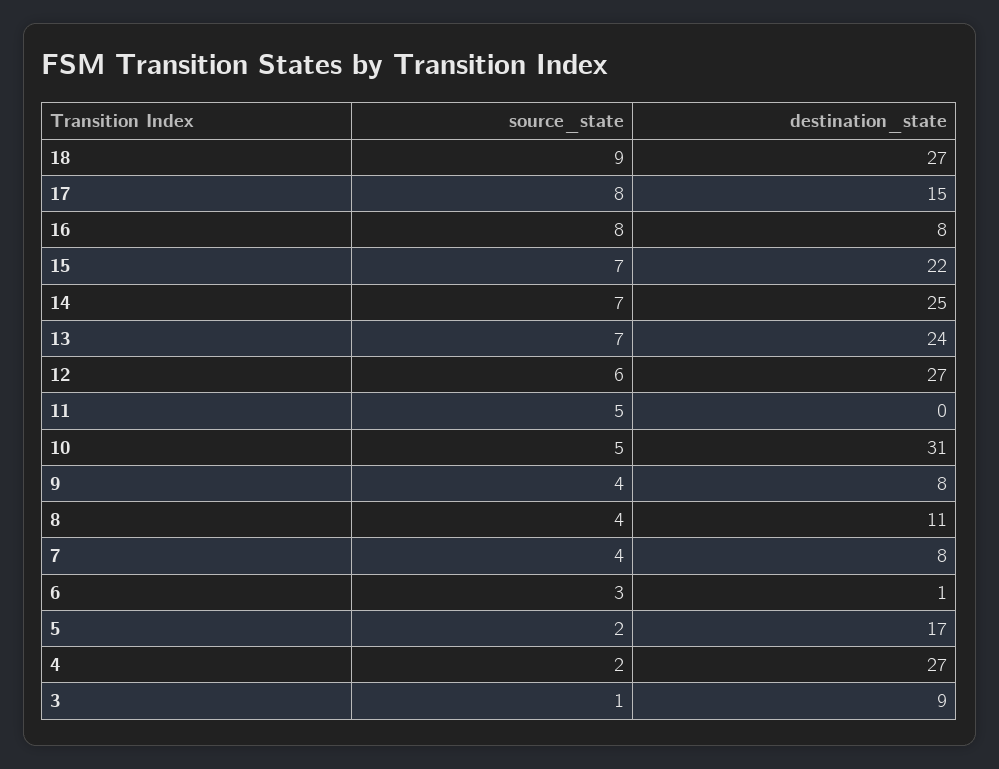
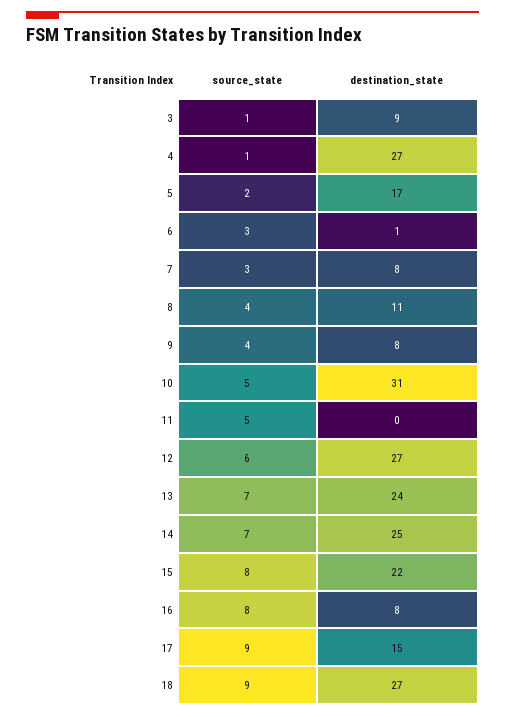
  {
    "source_state": {
      "18": 9,
-     "17": 8,
+     "17": 9,
      "16": 8,
-     "15": 7,
+     "15": 8,
      "14": 7,
      "13": 7,
      "12": 6,
      "11": 5,
      "10": 5,
      "9": 4,
      "8": 4,
-     "7": 4,
+     "7": 3,
      "6": 3,
      "5": 2,
-     "4": 2,
+     "4": 1,
      "3": 1
    },
    "destination_state": {
      "18": 27,
      "17": 15,
      "16": 8,
      "15": 22,
      "14": 25,
      "13": 24,
      "12": 27,
      "11": 0,
      "10": 31,
      "9": 8,
      "8": 11,
      "7": 8,
      "6": 1,
      "5": 17,
      "4": 27,
      "3": 9
    }
  }

